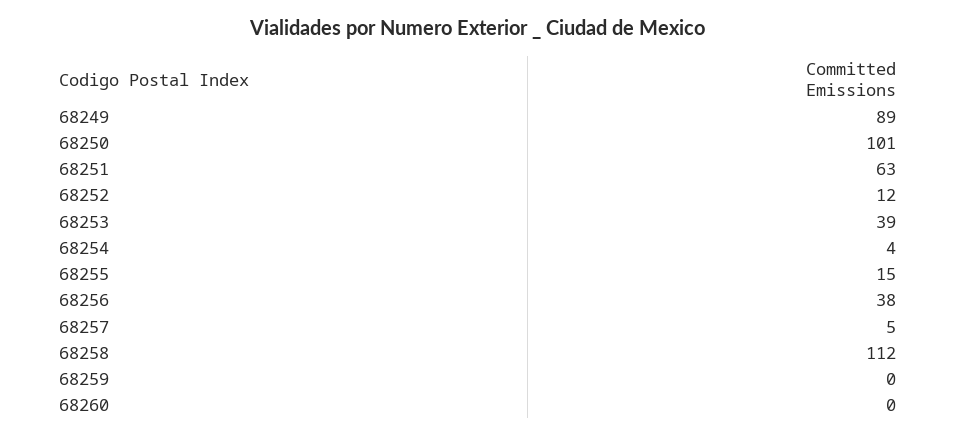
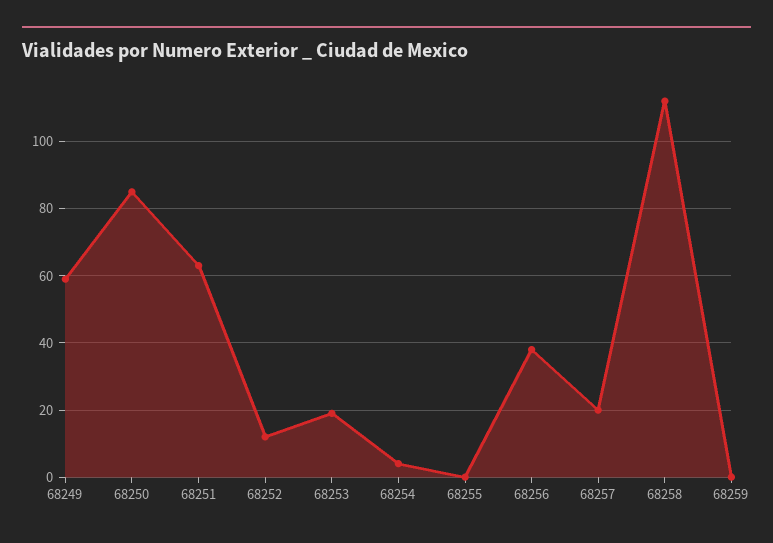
  {
-   "68249": 89,
+   "68249": 60,
-   "68250": 101,
+   "68250": 85,
    "68251": 63,
    "68252": 12,
-   "68253": 39,
+   "68253": 20,
    "68254": 4,
-   "68255": 15,
+   "68255": 0,
    "68256": 38,
-   "68257": 5,
+   "68257": 20,
    "68258": 112,
-   "68259": 0,
+   "68259": 0
-   "68260": 0
  }

